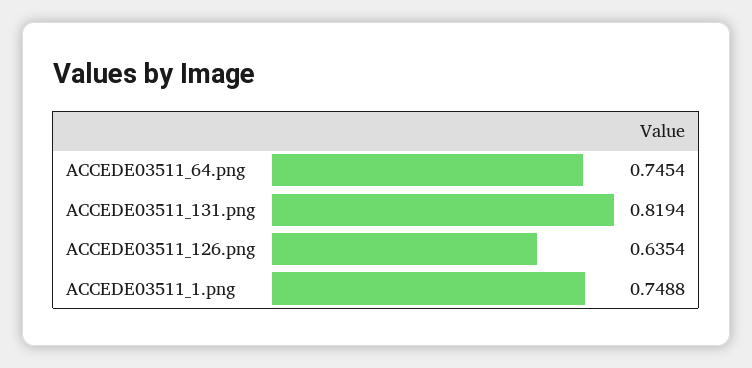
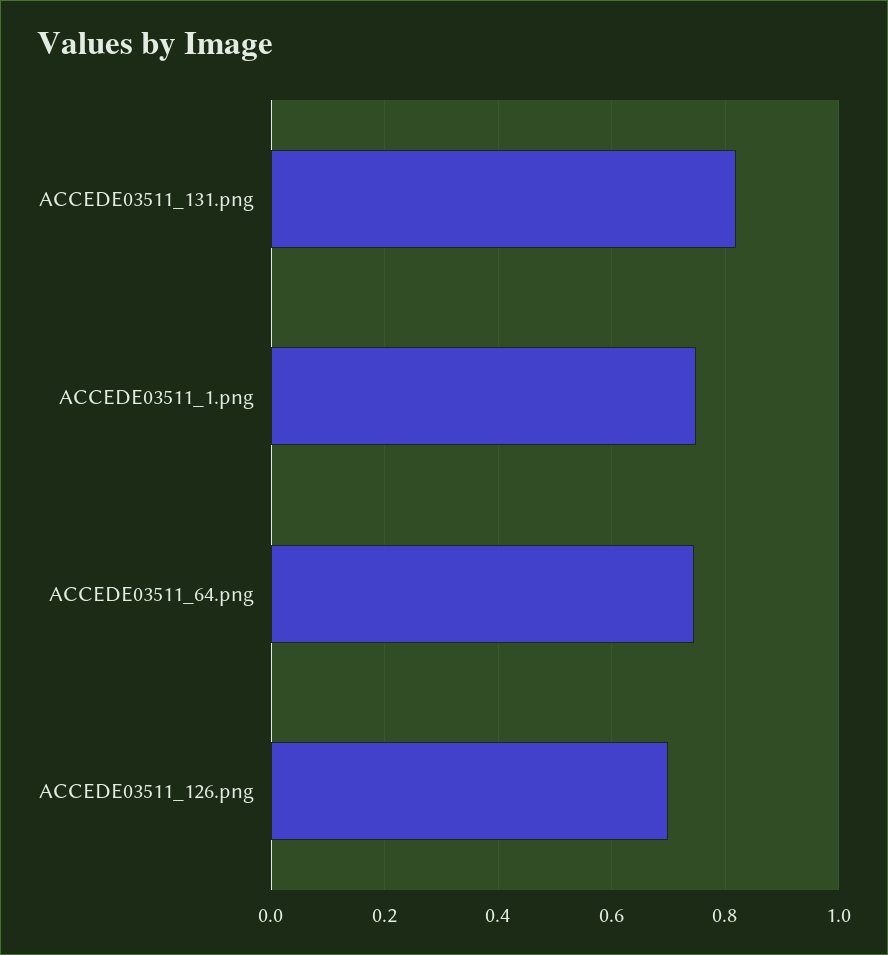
  {
    "ACCEDE03511_64.png": 0.7454,
    "ACCEDE03511_131.png": 0.8194,
-   "ACCEDE03511_126.png": 0.6354,
+   "ACCEDE03511_126.png": 0.7,
    "ACCEDE03511_1.png": 0.7488
  }

